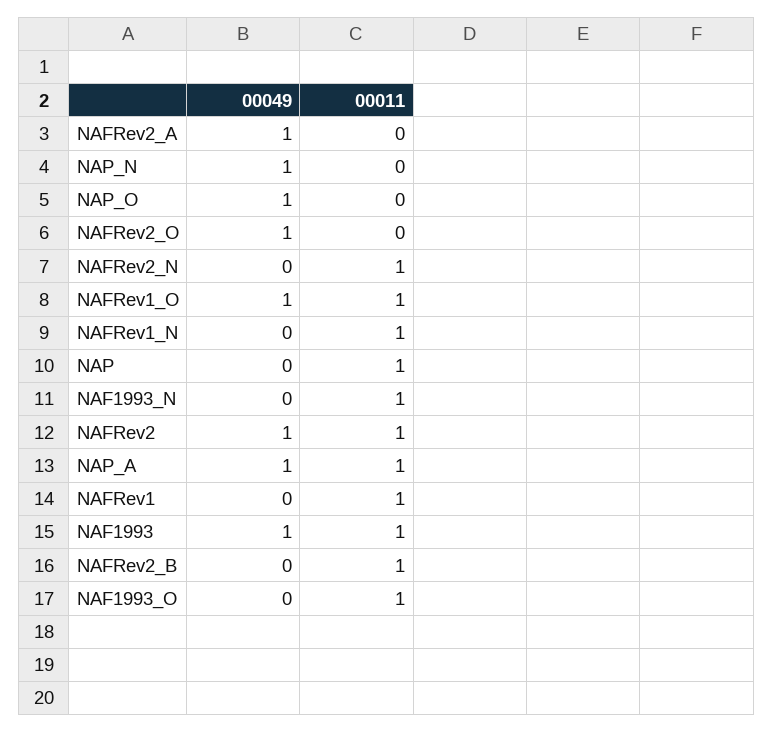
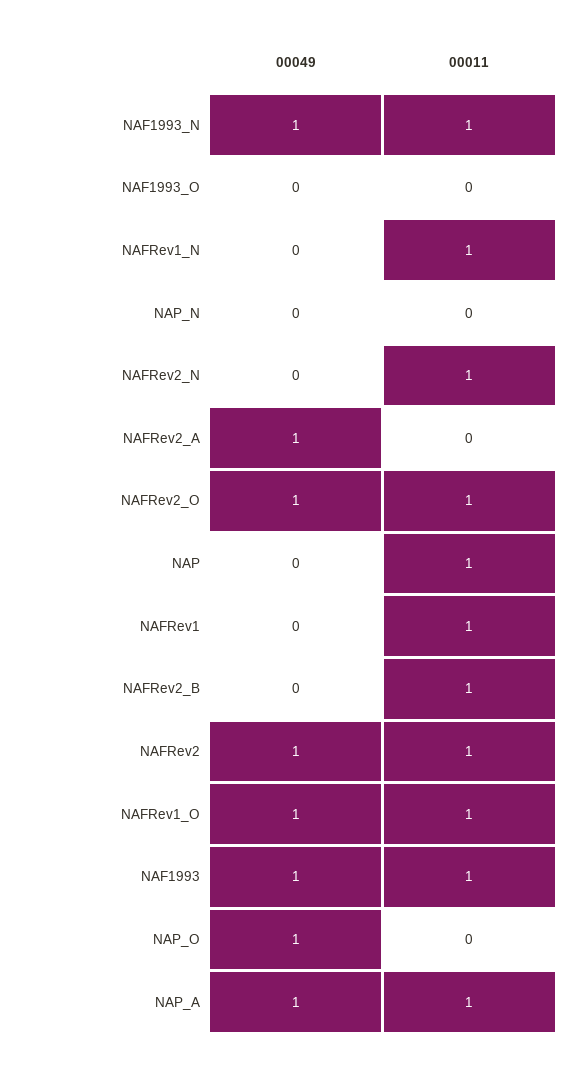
  {
    "00049": {
      "NAFRev2_A": 1,
-     "NAP_N": 1,
+     "NAP_N": 0,
      "NAP_O": 1,
      "NAFRev2_O": 1,
      "NAFRev2_N": 0,
      "NAFRev1_O": 1,
      "NAFRev1_N": 0,
      "NAP": 0,
-     "NAF1993_N": 0,
+     "NAF1993_N": 1,
      "NAFRev2": 1,
      "NAP_A": 1,
      "NAFRev1": 0,
      "NAF1993": 1,
      "NAFRev2_B": 0,
      "NAF1993_O": 0
    },
    "00011": {
      "NAFRev2_A": 0,
      "NAP_N": 0,
      "NAP_O": 0,
-     "NAFRev2_O": 0,
+     "NAFRev2_O": 1,
      "NAFRev2_N": 1,
      "NAFRev1_O": 1,
      "NAFRev1_N": 1,
      "NAP": 1,
      "NAF1993_N": 1,
      "NAFRev2": 1,
      "NAP_A": 1,
      "NAFRev1": 1,
      "NAF1993": 1,
      "NAFRev2_B": 1,
-     "NAF1993_O": 1
+     "NAF1993_O": 0
    }
  }

